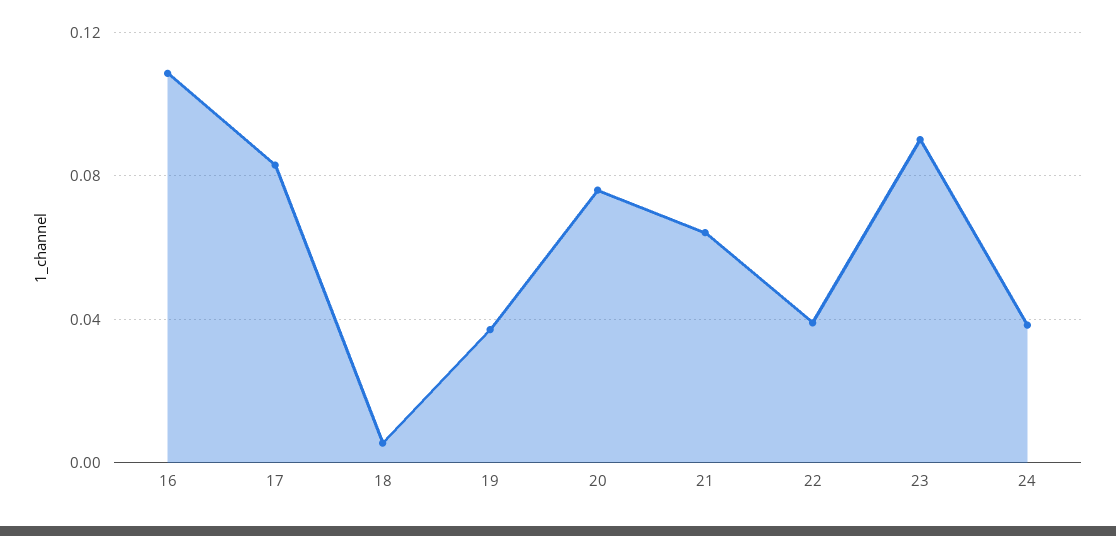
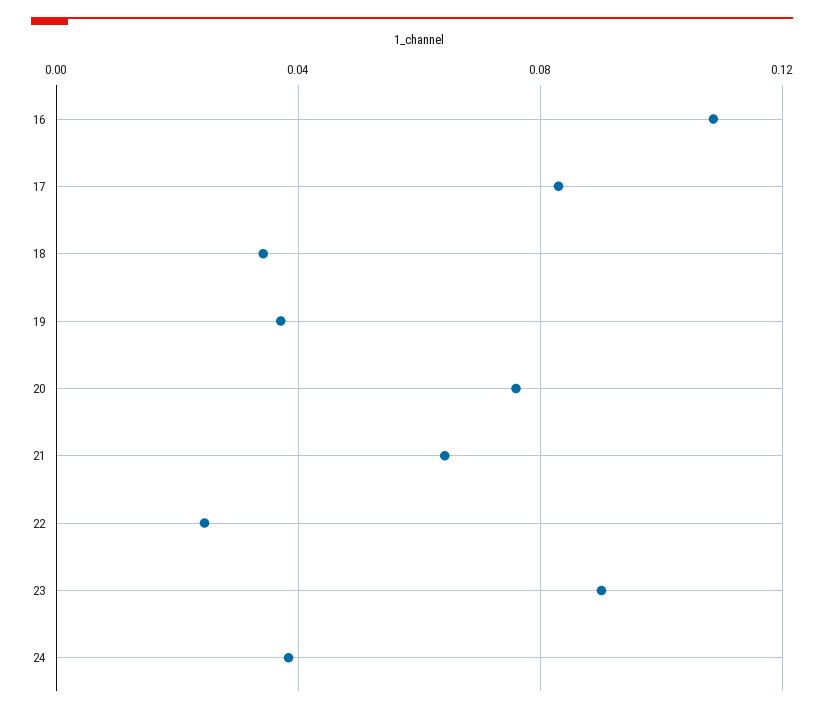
  {
    "16": 0.11,
    "17": 0.085,
-   "18": 0.005,
+   "18": 0.035,
    "19": 0.035,
    "20": 0.075,
    "21": 0.065,
-   "22": 0.04,
+   "22": 0.025,
    "23": 0.09,
    "24": 0.04
  }

